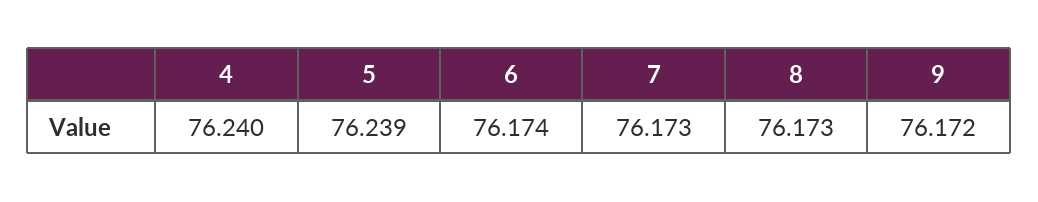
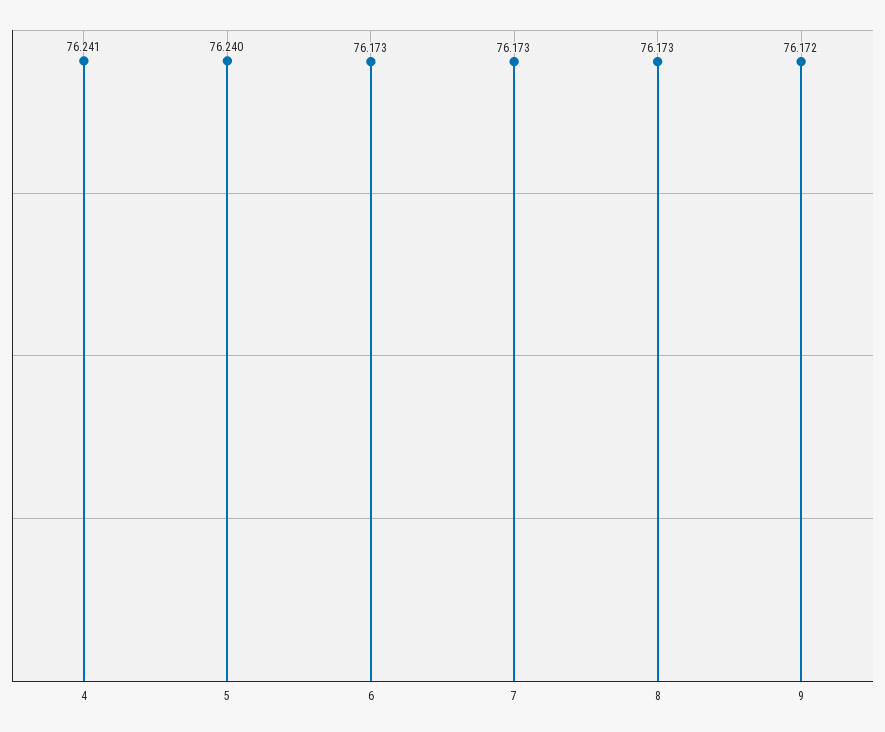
  {
-   "4": 76.24,
+   "4": 76.241,
-   "5": 76.239,
+   "5": 76.24,
-   "6": 76.174,
+   "6": 76.173,
    "7": 76.173,
    "8": 76.173,
    "9": 76.172
  }

